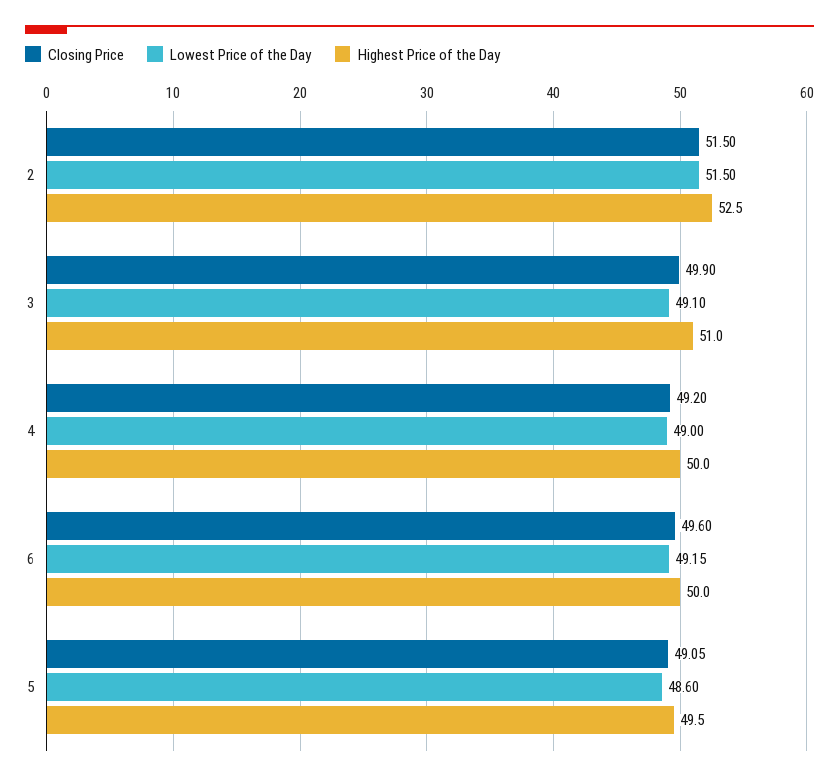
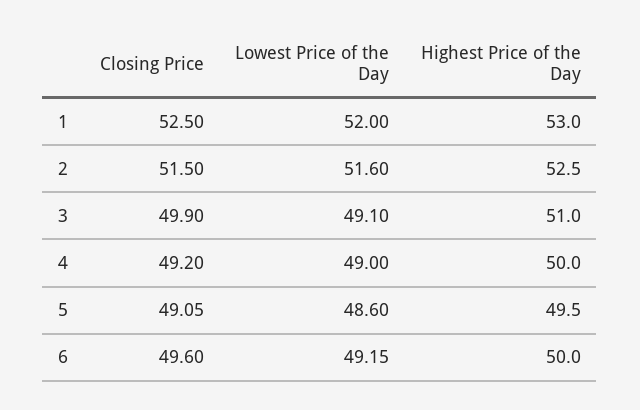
  {
    "Closing Price": {
      "2": 51.5,
      "3": 49.9,
      "4": 49.2,
      "6": 49.6,
-     "5": 49.05
+     "5": 49.05,
+     "1": 52.5
    },
    "Lowest Price of the Day": {
-     "2": 51.5,
+     "2": 51.6,
      "3": 49.1,
      "4": 49,
      "6": 49.15,
-     "5": 48.6
+     "5": 48.6,
+     "1": 52
    },
    "Highest Price of the Day": {
      "2": 52.5,
      "3": 51,
      "4": 50,
      "6": 50,
-     "5": 49.5
+     "5": 49.5,
+     "1": 53
    }
  }

